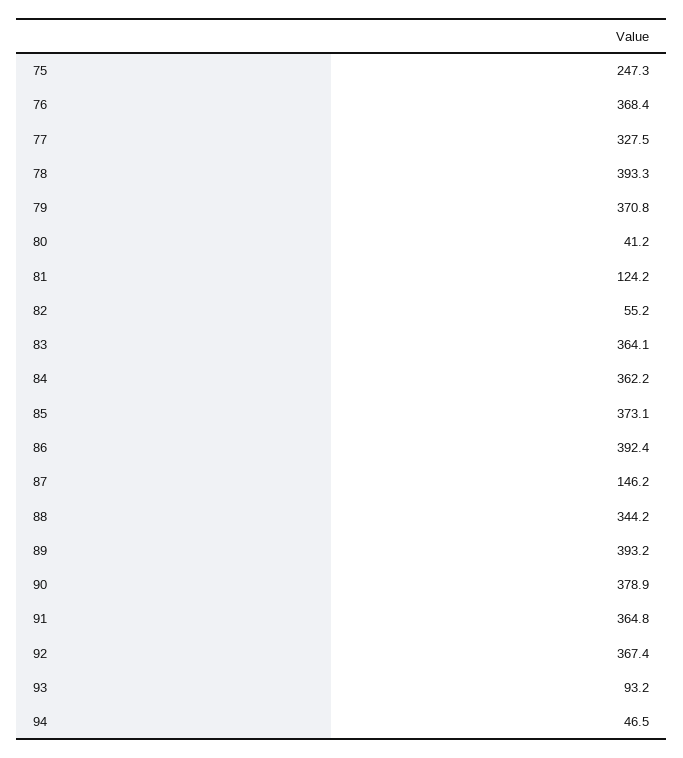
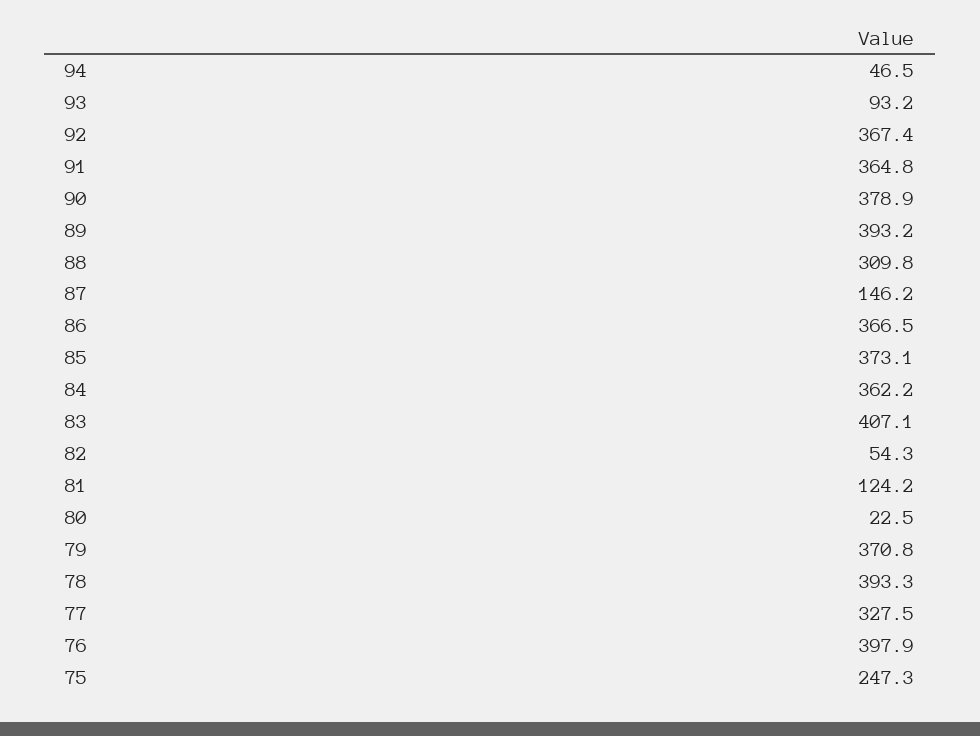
  {
    "75": 247.3,
-   "76": 368.4,
+   "76": 397.9,
    "77": 327.5,
    "78": 393.3,
    "79": 370.8,
-   "80": 41.2,
+   "80": 22.5,
    "81": 124.2,
-   "82": 55.2,
+   "82": 54.3,
-   "83": 364.1,
+   "83": 407.1,
    "84": 362.2,
    "85": 373.1,
-   "86": 392.4,
+   "86": 366.5,
    "87": 146.2,
-   "88": 344.2,
+   "88": 309.8,
    "89": 393.2,
    "90": 378.9,
    "91": 364.8,
    "92": 367.4,
    "93": 93.2,
    "94": 46.5
  }

